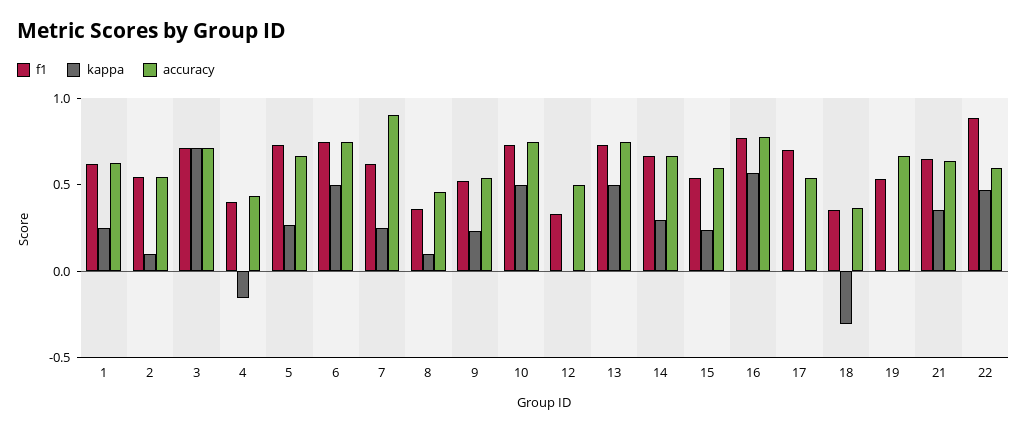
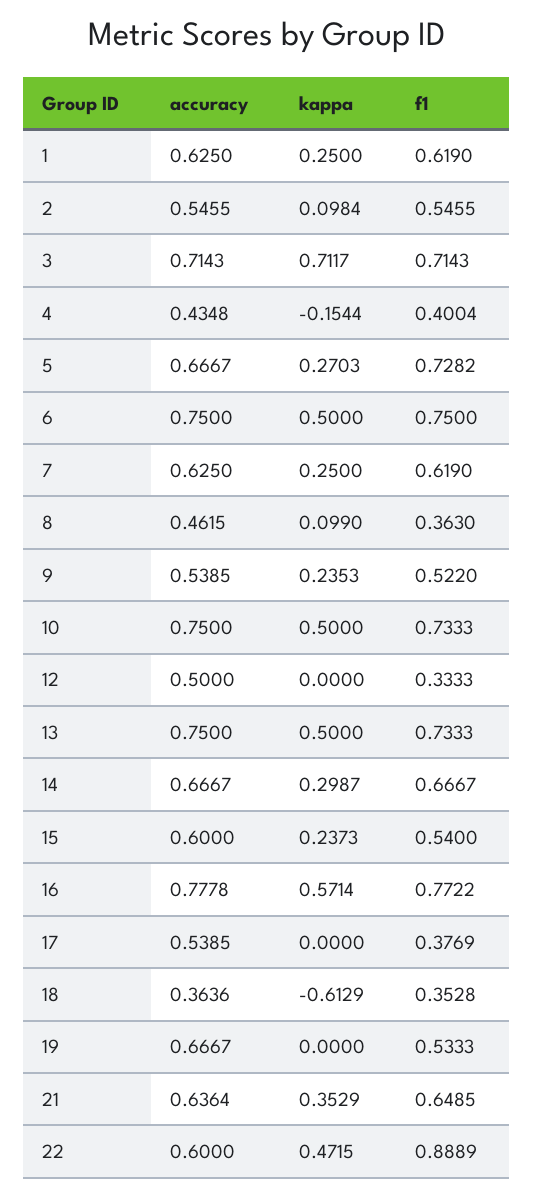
  {
    "f1": {
      "1": 0.619,
      "2": 0.5455,
      "3": 0.7143,
      "4": 0.4004,
      "5": 0.7282,
      "6": 0.75,
      "7": 0.619,
      "8": 0.363,
      "9": 0.522,
      "10": 0.7333,
      "12": 0.3333,
      "13": 0.7333,
      "14": 0.6667,
      "15": 0.54,
      "16": 0.7722,
-     "17": 0.7,
+     "17": 0.3769,
      "18": 0.3528,
      "19": 0.5333,
      "21": 0.6485,
      "22": 0.8889
    },
    "kappa": {
      "1": 0.25,
      "2": 0.0984,
      "3": 0.7117,
      "4": -0.1544,
      "5": 0.2703,
      "6": 0.5,
      "7": 0.25,
      "8": 0.099,
      "9": 0.2353,
      "10": 0.5,
      "12": 0,
      "13": 0.5,
      "14": 0.2987,
      "15": 0.2373,
      "16": 0.5714,
      "17": 0,
-     "18": -0.3,
+     "18": -0.6129,
      "19": 0,
      "21": 0.3529,
      "22": 0.4715
    },
    "accuracy": {
      "1": 0.625,
      "2": 0.5455,
      "3": 0.7143,
      "4": 0.4348,
      "5": 0.6667,
      "6": 0.75,
-     "7": 0.9,
+     "7": 0.625,
      "8": 0.4615,
      "9": 0.5385,
      "10": 0.75,
      "12": 0.5,
      "13": 0.75,
      "14": 0.6667,
      "15": 0.6,
      "16": 0.7778,
      "17": 0.5385,
      "18": 0.3636,
      "19": 0.6667,
      "21": 0.6364,
      "22": 0.6
    }
  }

